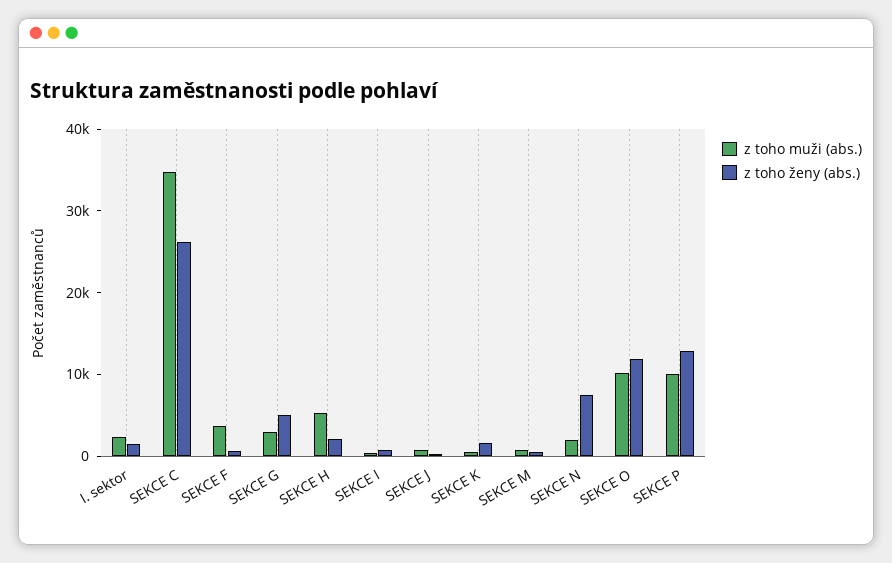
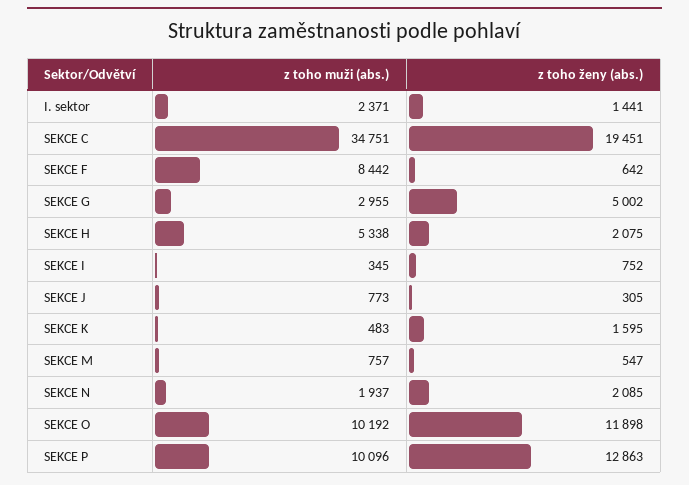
  {
    "z toho muži (abs.)": {
      "I. sektor": 2371,
      "SEKCE C": 34751,
-     "SEKCE F": 4000,
+     "SEKCE F": 8442,
      "SEKCE G": 2955,
      "SEKCE H": 5338,
      "SEKCE I": 345,
      "SEKCE J": 773,
      "SEKCE K": 483,
      "SEKCE M": 757,
      "SEKCE N": 1937,
      "SEKCE O": 10192,
      "SEKCE P": 10096
    },
    "z toho ženy (abs.)": {
      "I. sektor": 1441,
-     "SEKCE C": 26000,
+     "SEKCE C": 19451,
      "SEKCE F": 642,
      "SEKCE G": 5002,
      "SEKCE H": 2075,
      "SEKCE I": 752,
      "SEKCE J": 305,
      "SEKCE K": 1595,
      "SEKCE M": 547,
-     "SEKCE N": 8000,
+     "SEKCE N": 2085,
      "SEKCE O": 11898,
      "SEKCE P": 12863
    }
  }

